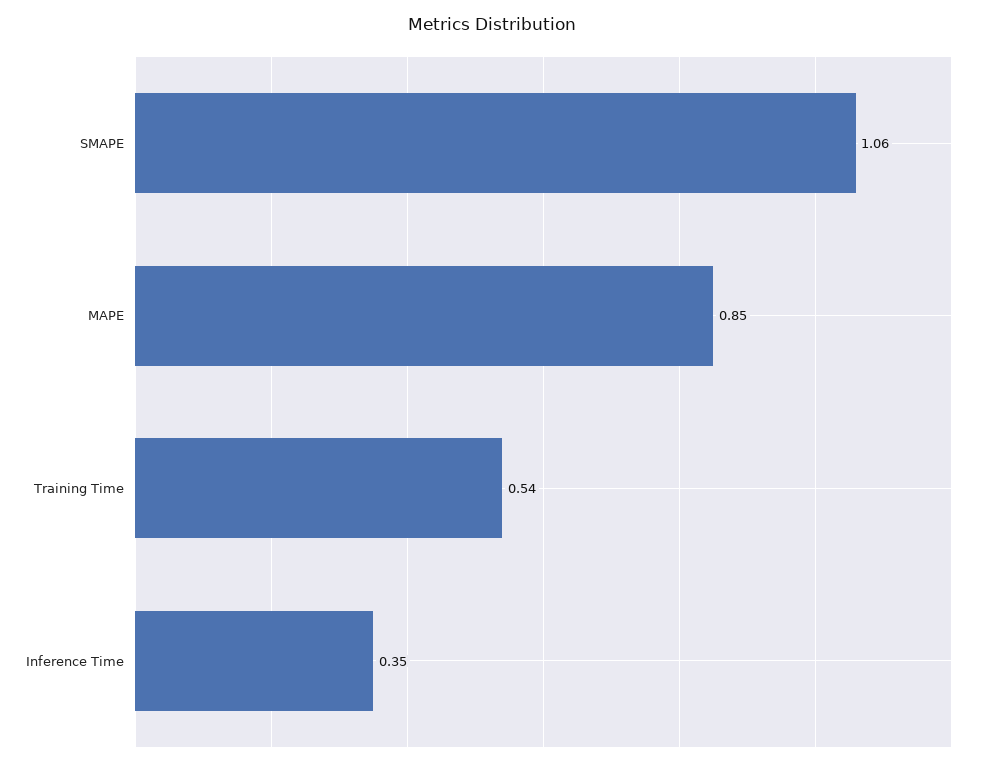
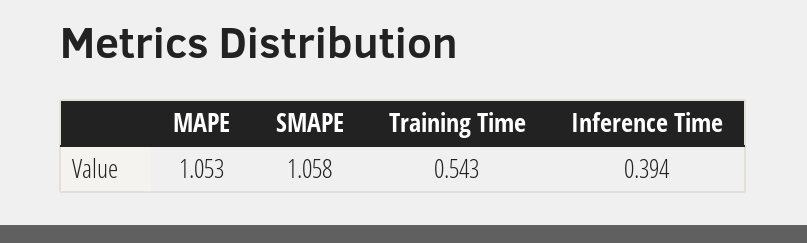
  {
    "SMAPE": 1.058,
-   "MAPE": 0.85,
+   "MAPE": 1.053,
    "Training Time": 0.543,
-   "Inference Time": 0.35
+   "Inference Time": 0.394
  }

